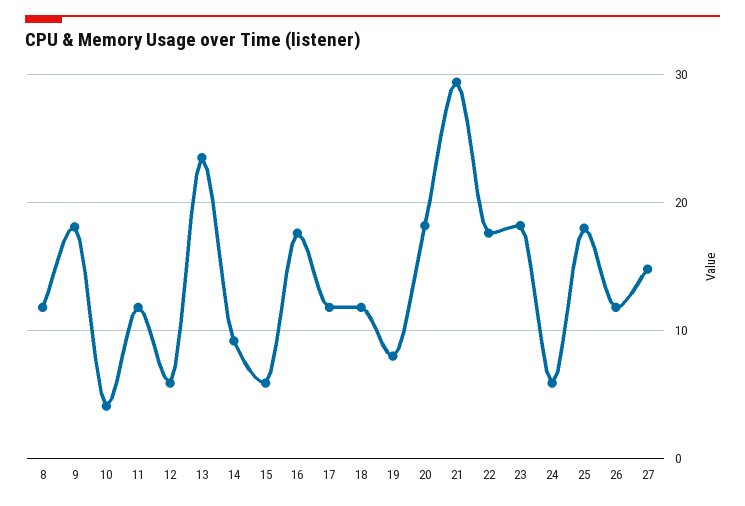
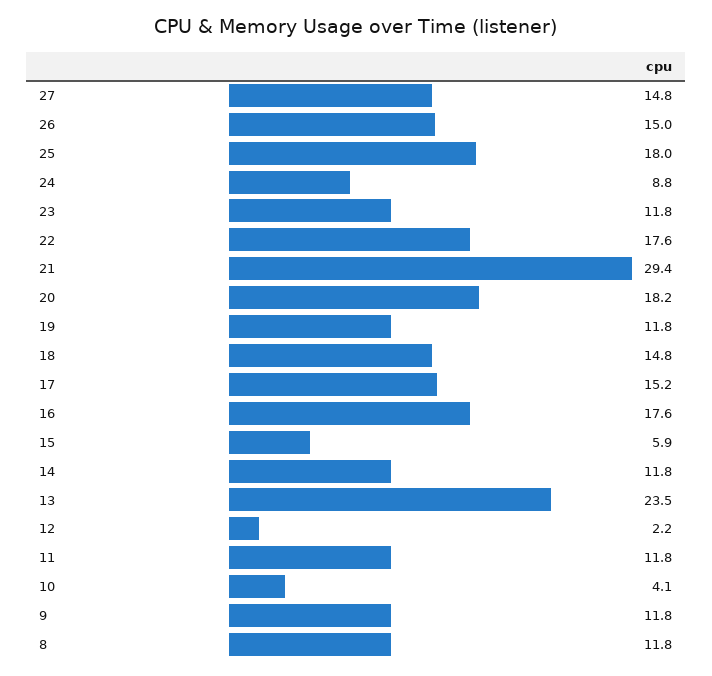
  {
    "8": 11.8,
-   "9": 18,
+   "9": 11.8,
    "10": 4.1,
    "11": 11.8,
-   "12": 6,
+   "12": 2.2,
    "13": 23.5,
-   "14": 9,
+   "14": 11.8,
    "15": 5.9,
    "16": 17.6,
-   "17": 12,
+   "17": 15.2,
-   "18": 12,
+   "18": 14.8,
-   "19": 8,
+   "19": 11.8,
    "20": 18.2,
    "21": 29.4,
    "22": 17.6,
-   "23": 18,
+   "23": 11.8,
-   "24": 6,
+   "24": 8.8,
    "25": 18,
-   "26": 12,
+   "26": 15,
    "27": 14.8
  }

